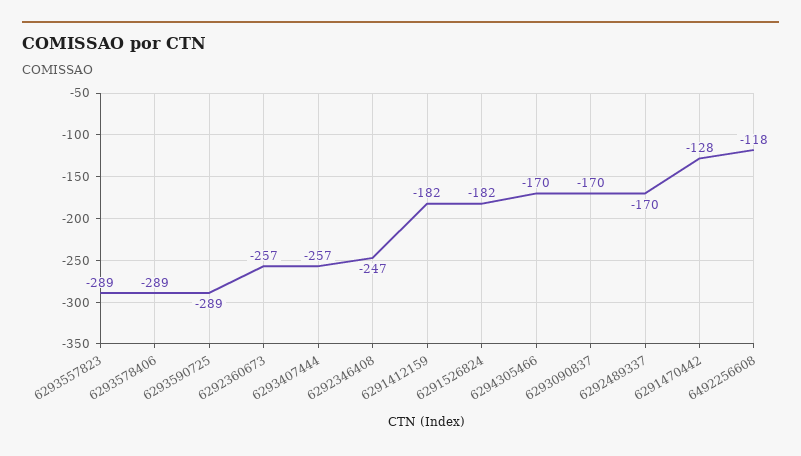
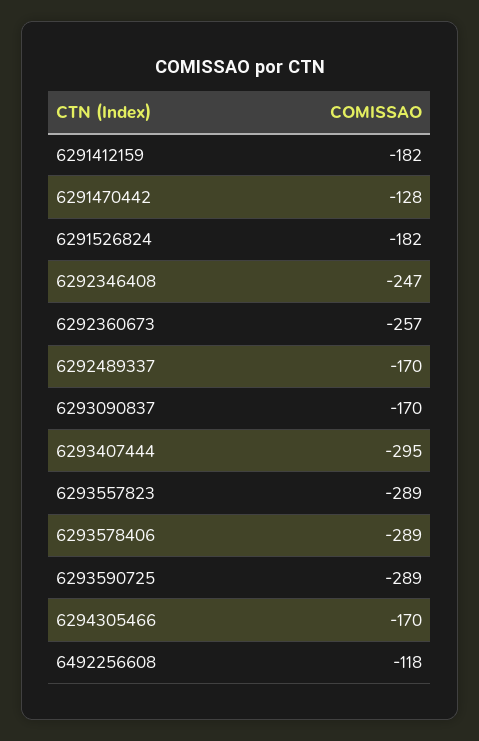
  {
    "6293557823": -289,
    "6293578406": -289,
    "6293590725": -289,
    "6292360673": -257,
-   "6293407444": -257,
+   "6293407444": -295,
    "6292346408": -247,
    "6291412159": -182,
    "6291526824": -182,
    "6294305466": -170,
    "6293090837": -170,
    "6292489337": -170,
    "6291470442": -128,
    "6492256608": -118
  }

